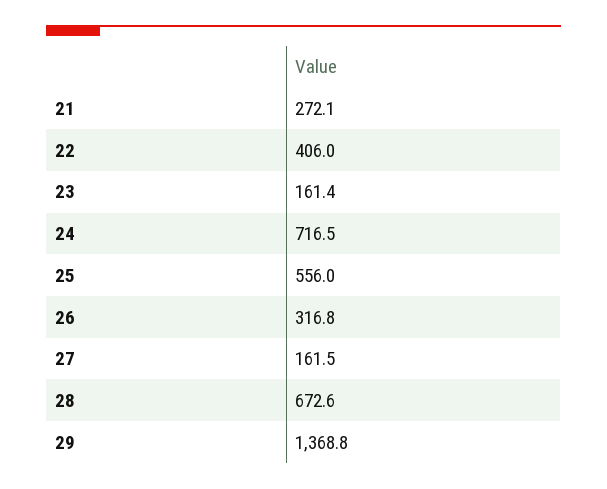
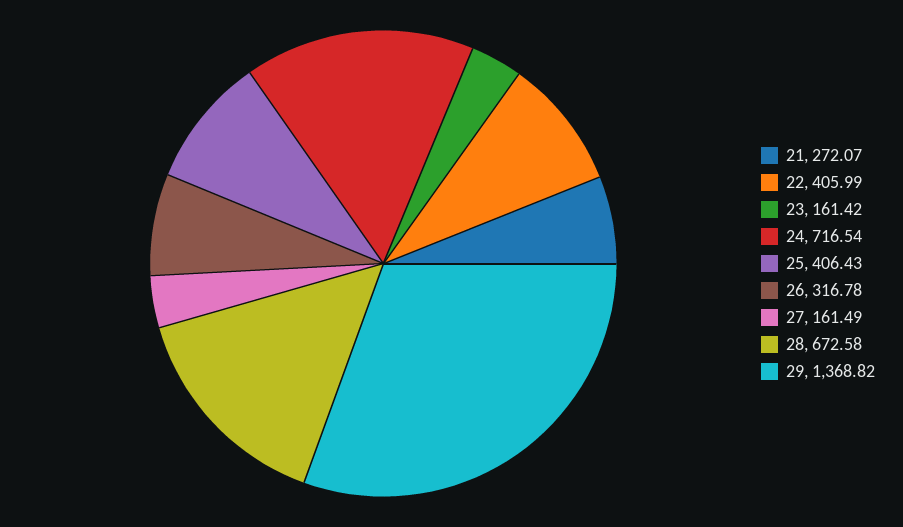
  {
    "21": 272.07,
    "22": 405.99,
    "23": 161.42,
    "24": 716.54,
-   "25": 556,
+   "25": 406.43,
    "26": 316.78,
    "27": 161.49,
    "28": 672.58,
    "29": 1368.82
  }

